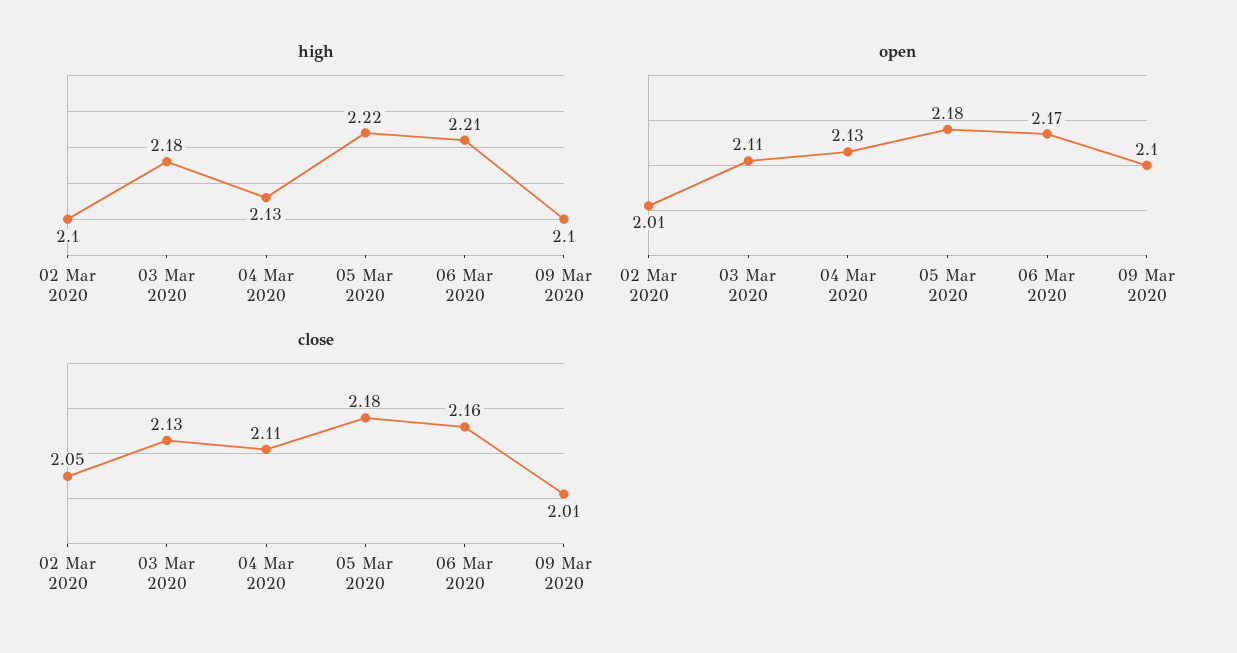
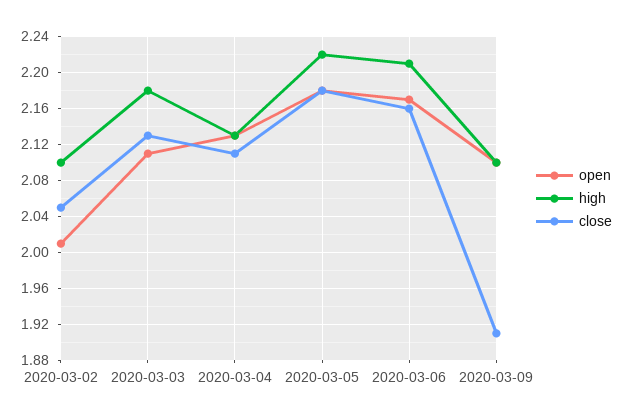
  {
    "high": {
      "02 Mar 2020": 2.1,
      "03 Mar 2020": 2.18,
      "04 Mar 2020": 2.13,
      "05 Mar 2020": 2.22,
      "06 Mar 2020": 2.21,
      "09 Mar 2020": 2.1
    },
    "open": {
      "02 Mar 2020": 2.01,
      "03 Mar 2020": 2.11,
      "04 Mar 2020": 2.13,
      "05 Mar 2020": 2.18,
      "06 Mar 2020": 2.17,
      "09 Mar 2020": 2.1
    },
    "close": {
      "02 Mar 2020": 2.05,
      "03 Mar 2020": 2.13,
      "04 Mar 2020": 2.11,
      "05 Mar 2020": 2.18,
      "06 Mar 2020": 2.16,
-     "09 Mar 2020": 2.01
+     "09 Mar 2020": 1.91
    }
  }

